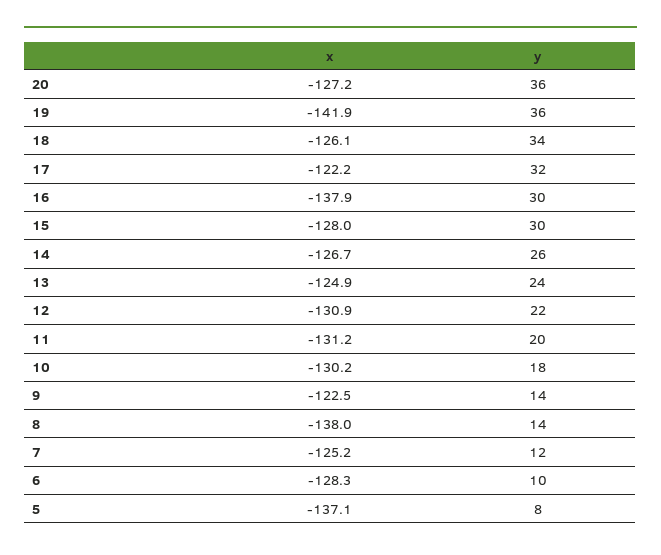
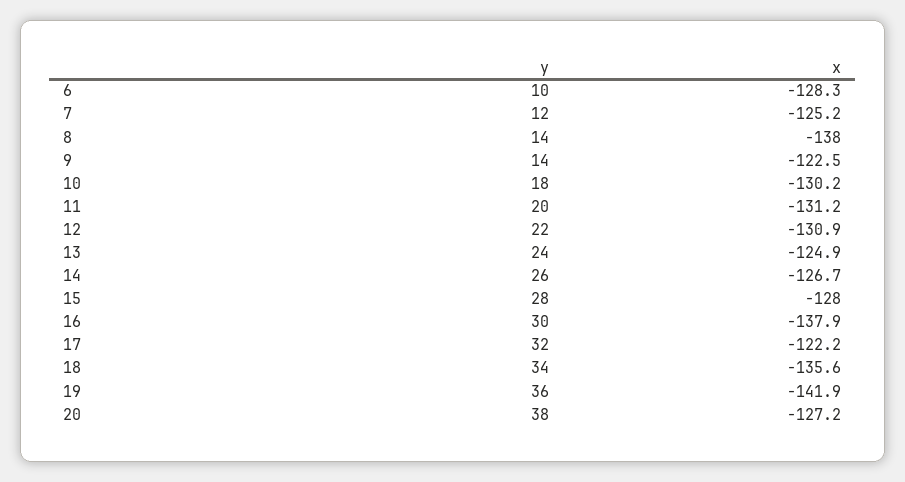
  {
    "x": {
      "20": -127.2,
      "19": -141.9,
-     "18": -126.1,
+     "18": -135.6,
      "17": -122.2,
      "16": -137.9,
      "15": -128,
      "14": -126.7,
      "13": -124.9,
      "12": -130.9,
      "11": -131.2,
      "10": -130.2,
      "9": -122.5,
      "8": -138,
      "7": -125.2,
-     "6": -128.3,
+     "6": -128.3
-     "5": -137.1
    },
    "y": {
-     "20": 36,
+     "20": 38,
      "19": 36,
      "18": 34,
      "17": 32,
      "16": 30,
-     "15": 30,
+     "15": 28,
      "14": 26,
      "13": 24,
      "12": 22,
      "11": 20,
      "10": 18,
      "9": 14,
      "8": 14,
      "7": 12,
-     "6": 10,
+     "6": 10
-     "5": 8
    }
  }

